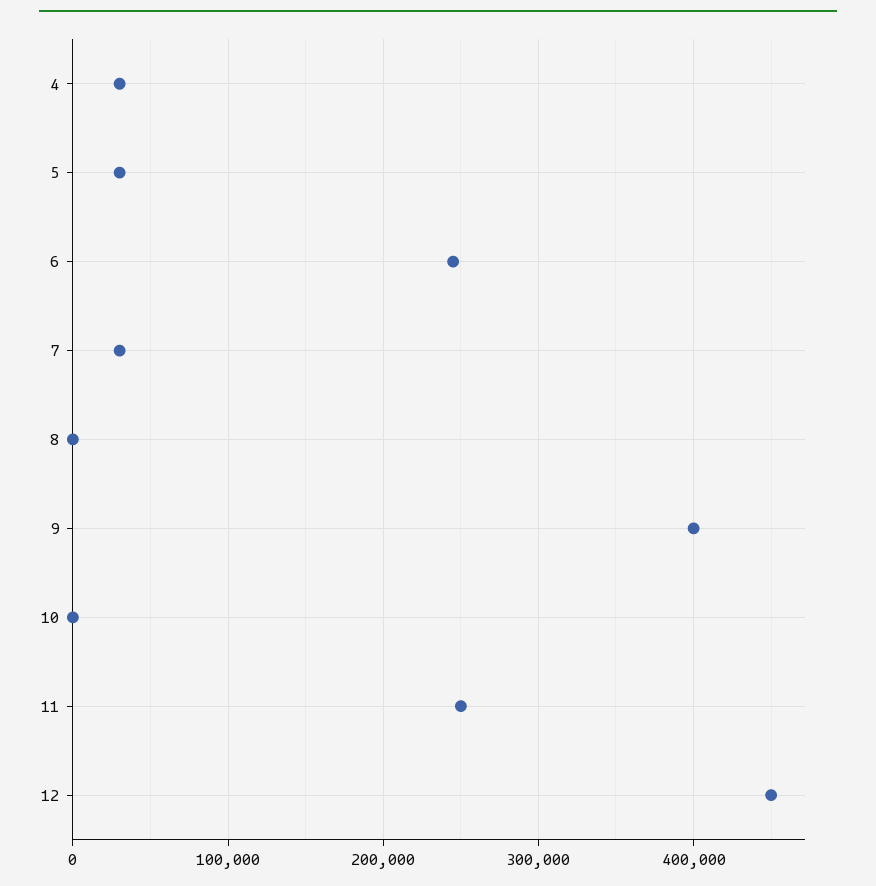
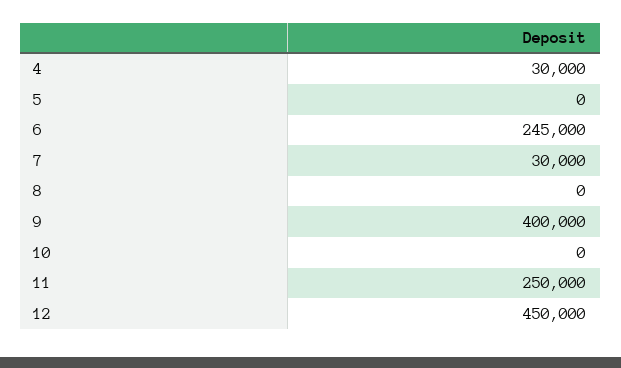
  {
    "4": 30000,
-   "5": 30000,
+   "5": 0,
    "6": 245000,
    "7": 30000,
    "8": 0,
    "9": 400000,
    "10": 0,
    "11": 250000,
    "12": 450000
  }

